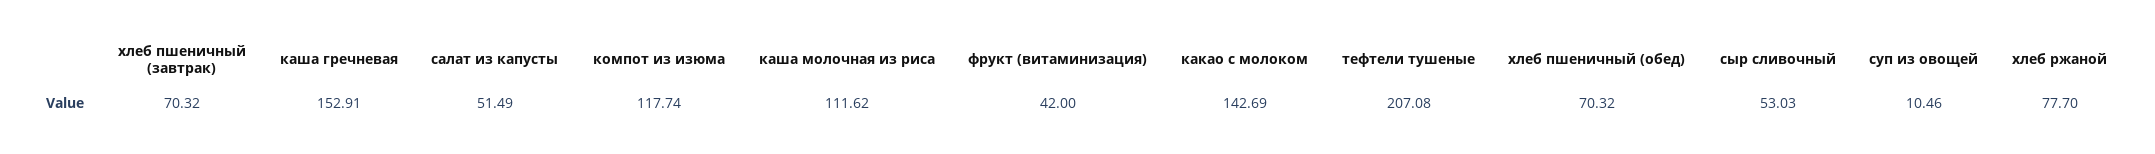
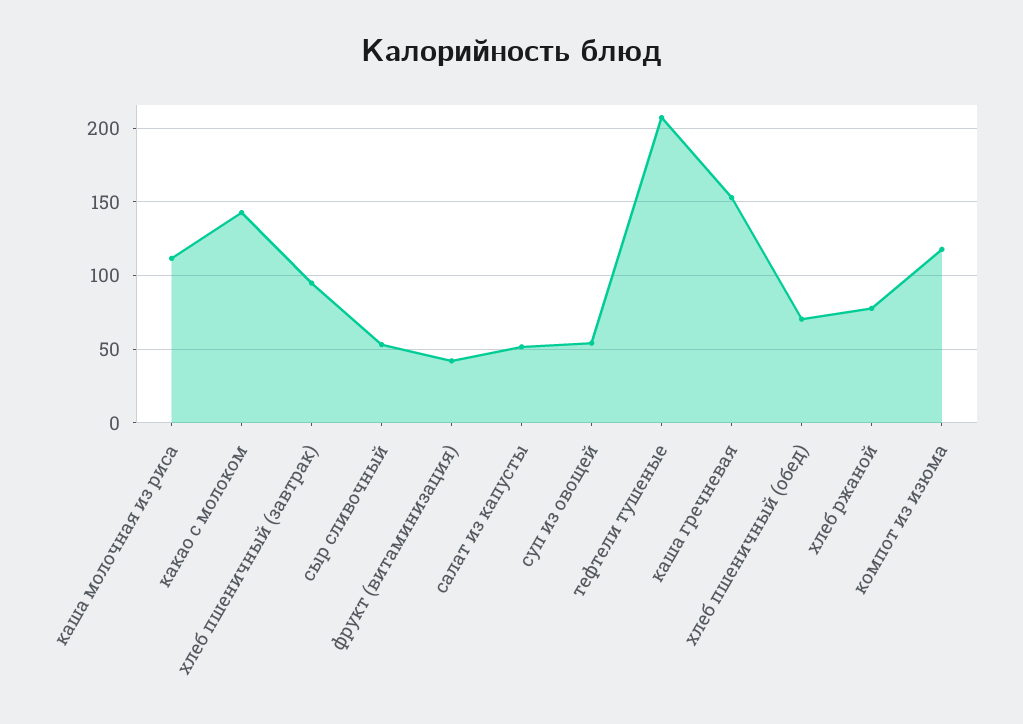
  {
-   "хлеб пшеничный (завтрак)": 70.32,
+   "хлеб пшеничный (завтрак)": 95,
    "каша гречневая": 152.91,
    "салат из капусты": 51.49,
    "компот из изюма": 117.74,
    "каша молочная из риса": 111.62,
    "фрукт (витаминизация)": 42,
    "какао с молоком": 142.69,
    "тефтели тушеные": 207.08,
    "хлеб пшеничный (обед)": 70.32,
    "сыр сливочный": 53.03,
-   "суп из овощей": 10.46,
+   "суп из овощей": 55,
    "хлеб ржаной": 77.7
  }

